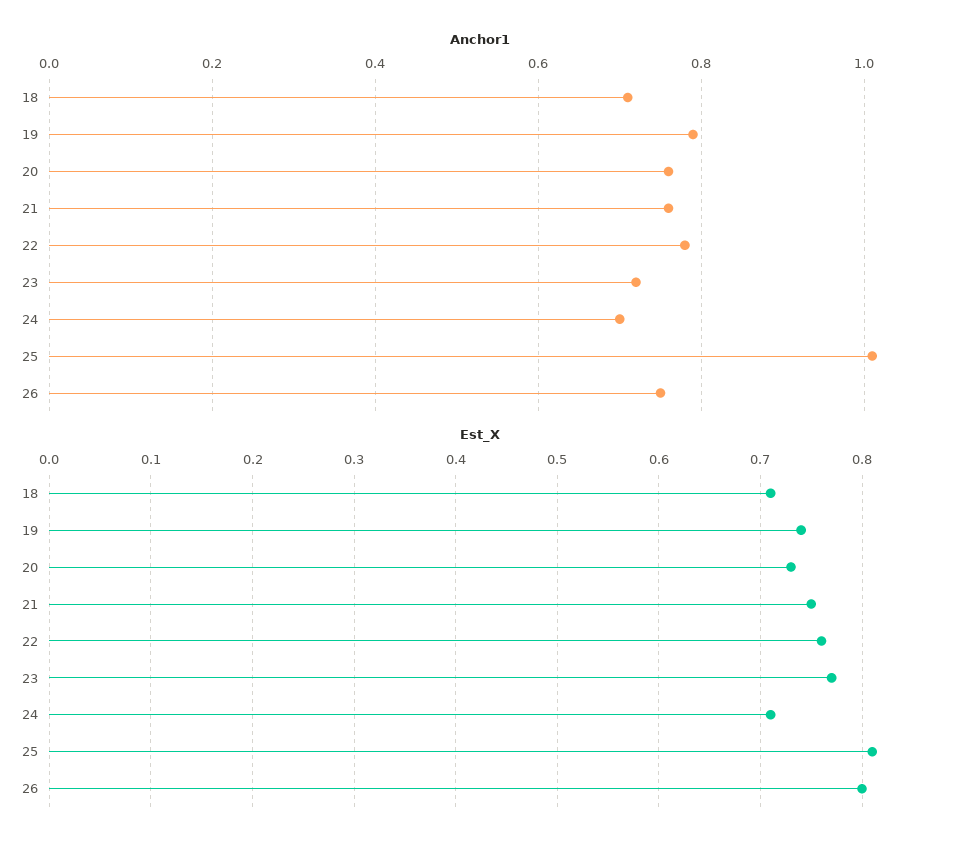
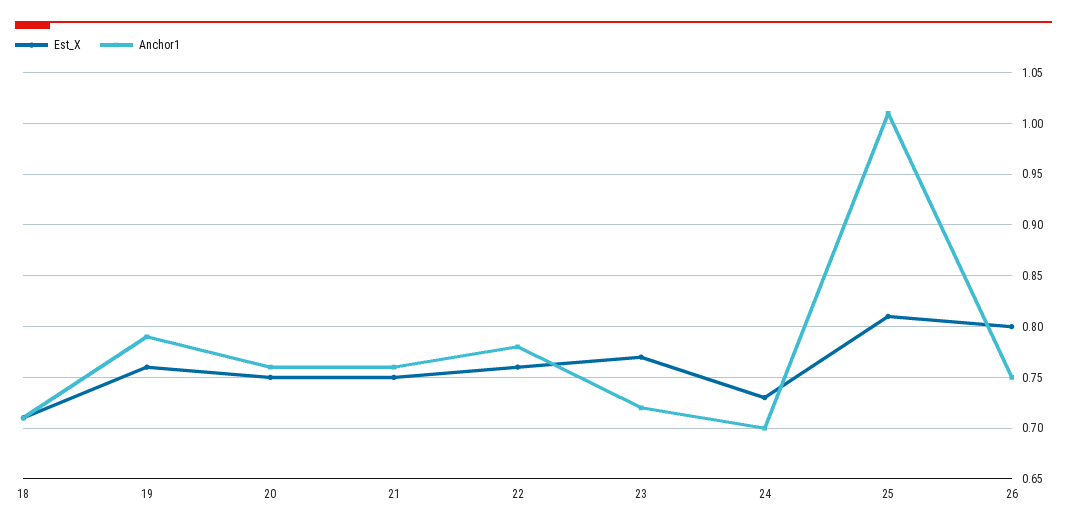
  {
    "Anchor1": {
      "18": 0.71,
      "19": 0.79,
      "20": 0.76,
      "21": 0.76,
      "22": 0.78,
      "23": 0.72,
      "24": 0.7,
      "25": 1.01,
      "26": 0.75
    },
    "Est_X": {
      "18": 0.71,
-     "19": 0.74,
+     "19": 0.76,
-     "20": 0.73,
+     "20": 0.75,
      "21": 0.75,
      "22": 0.76,
      "23": 0.77,
-     "24": 0.71,
+     "24": 0.73,
      "25": 0.81,
      "26": 0.8
    }
  }

